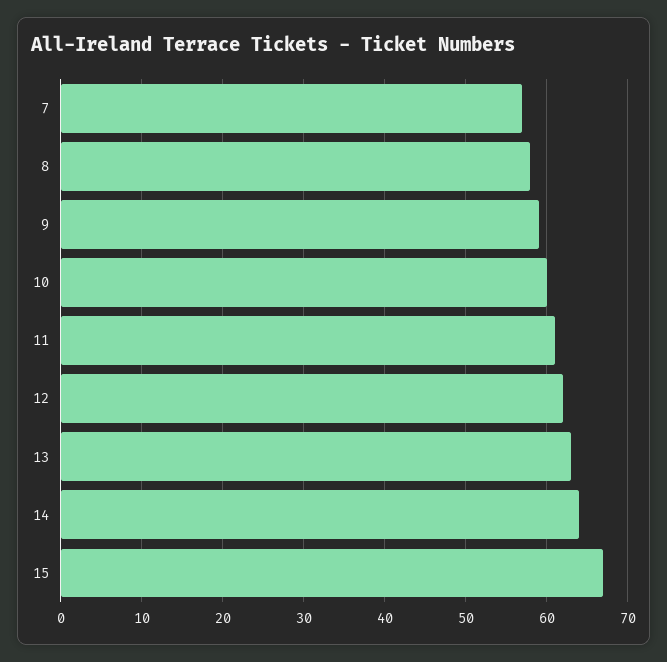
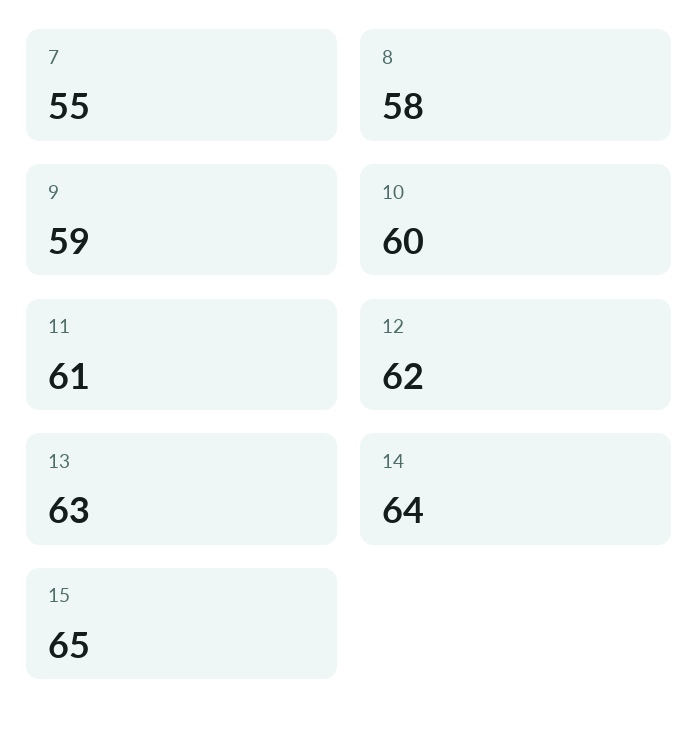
  {
-   "7": 57,
+   "7": 55,
    "8": 58,
    "9": 59,
    "10": 60,
    "11": 61,
    "12": 62,
    "13": 63,
    "14": 64,
-   "15": 67
+   "15": 65
  }

